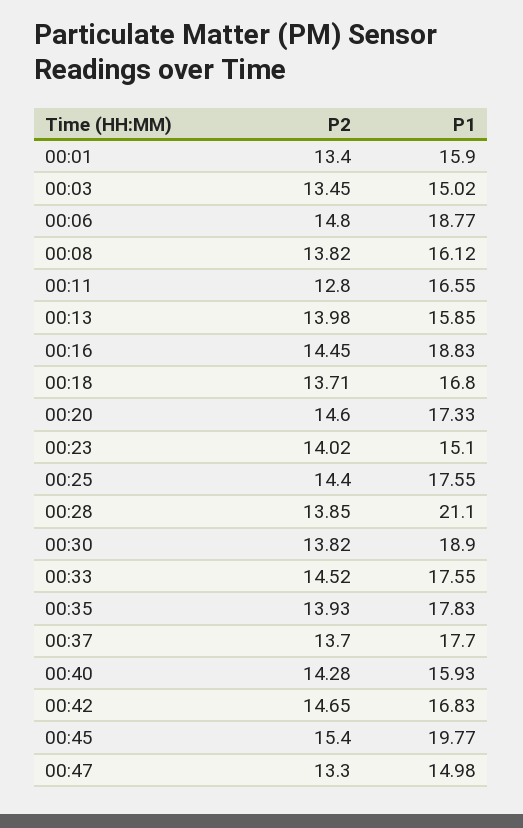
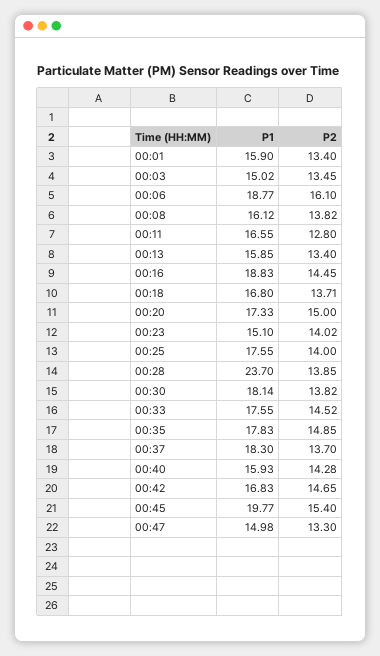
  {
    "P2": {
      "00:01": 13.4,
      "00:03": 13.45,
-     "00:06": 14.8,
+     "00:06": 16.1,
      "00:08": 13.82,
      "00:11": 12.8,
-     "00:13": 13.98,
+     "00:13": 13.4,
      "00:16": 14.45,
      "00:18": 13.71,
-     "00:20": 14.6,
+     "00:20": 15,
      "00:23": 14.02,
-     "00:25": 14.4,
+     "00:25": 14,
      "00:28": 13.85,
      "00:30": 13.82,
      "00:33": 14.52,
-     "00:35": 13.93,
+     "00:35": 14.85,
      "00:37": 13.7,
      "00:40": 14.28,
      "00:42": 14.65,
      "00:45": 15.4,
      "00:47": 13.3
    },
    "P1": {
      "00:01": 15.9,
      "00:03": 15.02,
      "00:06": 18.77,
      "00:08": 16.12,
      "00:11": 16.55,
      "00:13": 15.85,
      "00:16": 18.83,
      "00:18": 16.8,
      "00:20": 17.33,
      "00:23": 15.1,
      "00:25": 17.55,
-     "00:28": 21.1,
+     "00:28": 23.7,
-     "00:30": 18.9,
+     "00:30": 18.14,
      "00:33": 17.55,
      "00:35": 17.83,
-     "00:37": 17.7,
+     "00:37": 18.3,
      "00:40": 15.93,
      "00:42": 16.83,
      "00:45": 19.77,
      "00:47": 14.98
    }
  }

